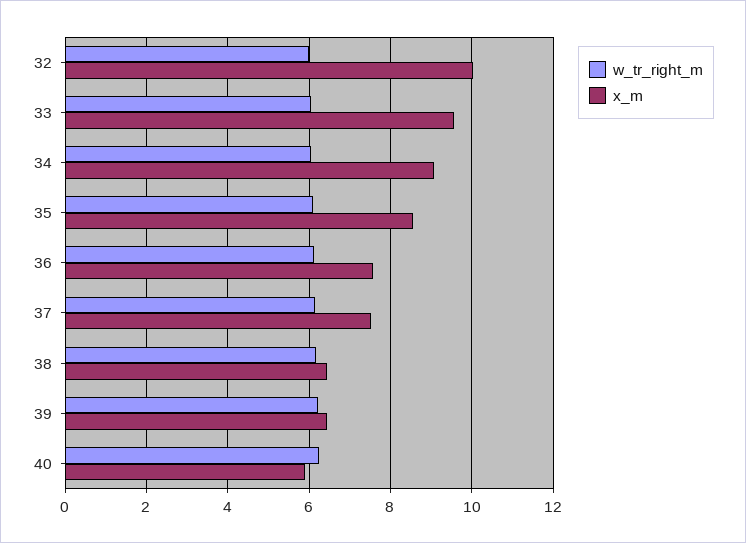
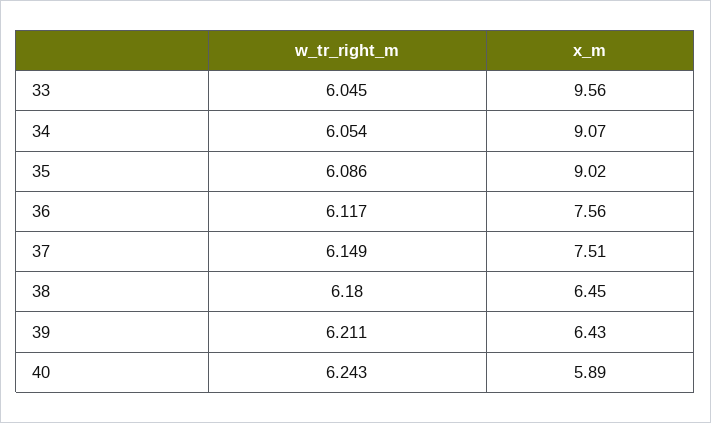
  {
    "w_tr_right_m": {
-     "32": 6,
      "33": 6.045,
      "34": 6.054,
      "35": 6.086,
      "36": 6.117,
      "37": 6.149,
      "38": 6.18,
      "39": 6.211,
      "40": 6.243
    },
    "x_m": {
-     "32": 10,
      "33": 9.56,
      "34": 9.07,
-     "35": 8.6,
+     "35": 9.02,
      "36": 7.56,
      "37": 7.51,
      "38": 6.45,
      "39": 6.43,
      "40": 5.89
    }
  }

